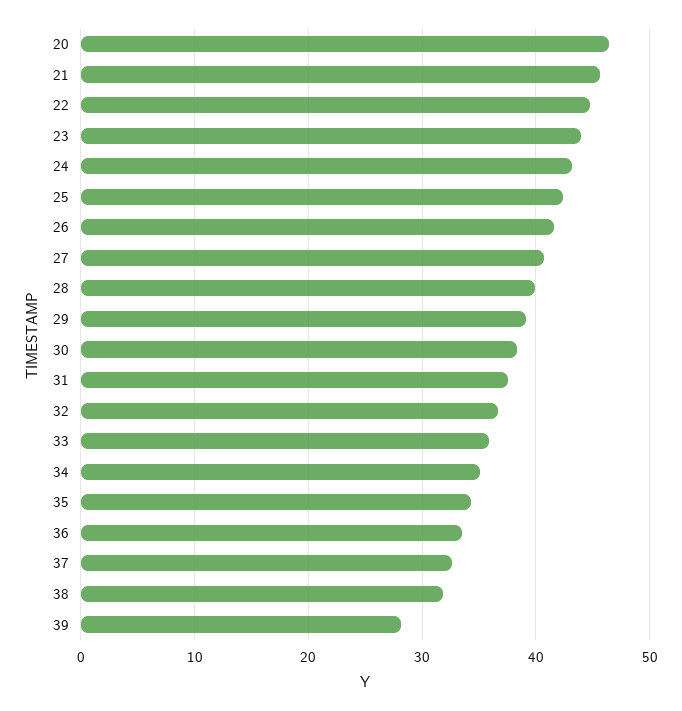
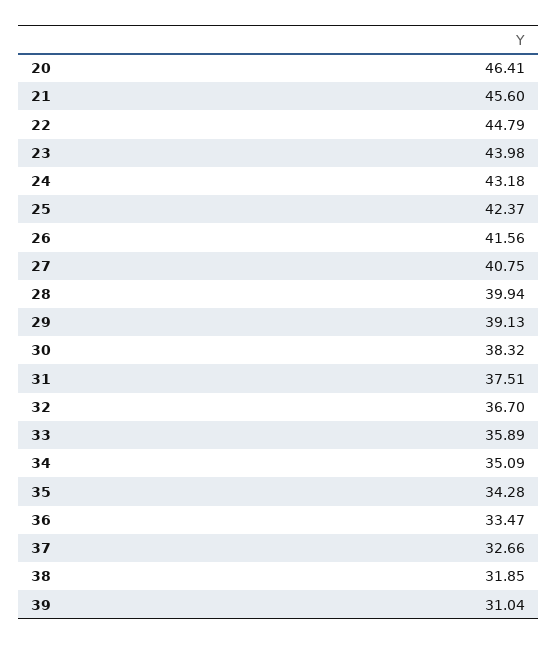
  {
    "20": 46.41,
    "21": 45.6,
    "22": 44.79,
    "23": 43.98,
    "24": 43.18,
    "25": 42.37,
    "26": 41.56,
    "27": 40.75,
    "28": 39.94,
    "29": 39.13,
    "30": 38.32,
    "31": 37.51,
    "32": 36.7,
    "33": 35.89,
    "34": 35.09,
    "35": 34.28,
    "36": 33.47,
    "37": 32.66,
    "38": 31.85,
-   "39": 28
+   "39": 31.04
  }

